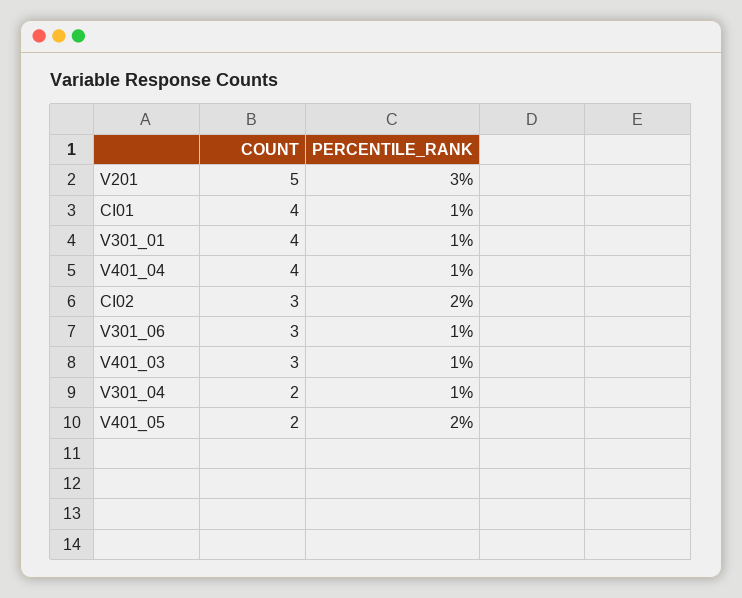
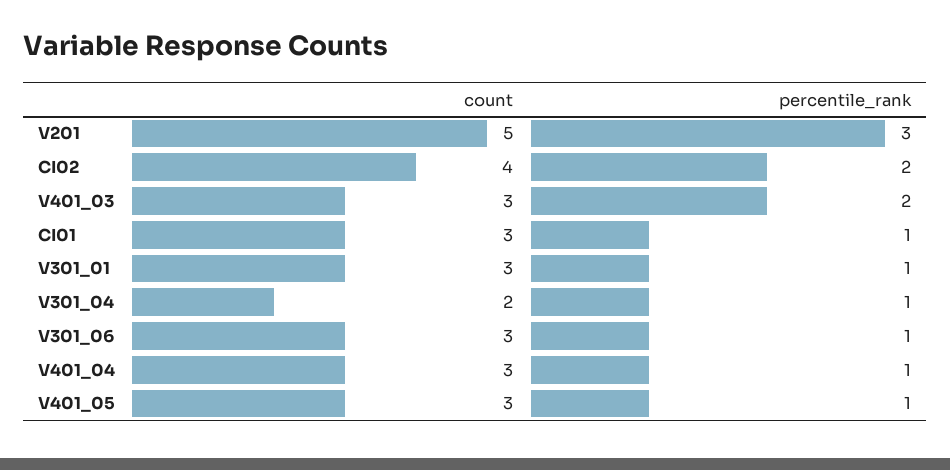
  {
    "COUNT": {
      "V201": 5,
-     "CI01": 4,
+     "CI01": 3,
-     "V301_01": 4,
+     "V301_01": 3,
-     "V401_04": 4,
+     "V401_04": 3,
-     "CI02": 3,
+     "CI02": 4,
      "V301_06": 3,
      "V401_03": 3,
      "V301_04": 2,
-     "V401_05": 2
+     "V401_05": 3
    },
    "PERCENTILE_RANK": {
      "V201": 3,
      "CI01": 1,
      "V301_01": 1,
      "V401_04": 1,
      "CI02": 2,
      "V301_06": 1,
-     "V401_03": 1,
+     "V401_03": 2,
      "V301_04": 1,
-     "V401_05": 2
+     "V401_05": 1
    }
  }

